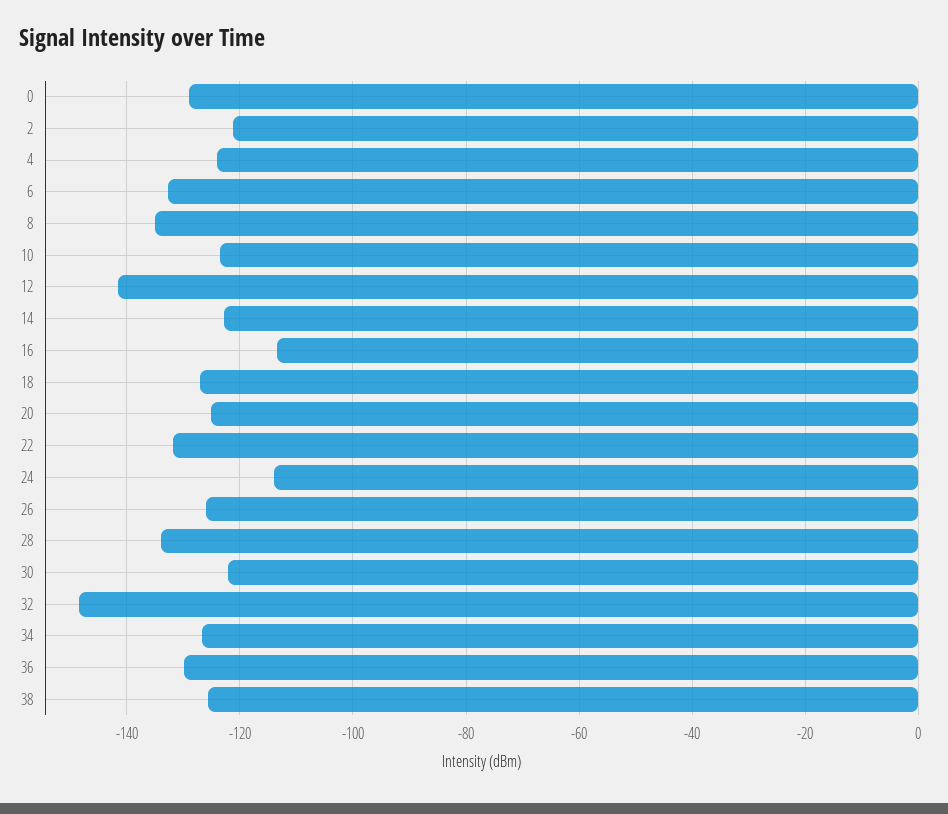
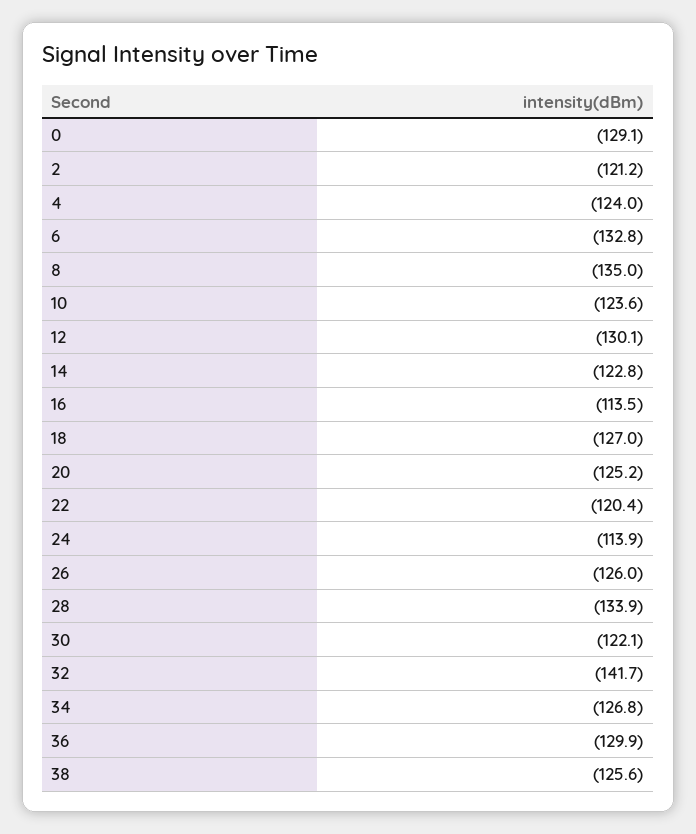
  {
    "0": -129.1,
    "2": -121.2,
    "4": -124,
    "6": -132.8,
    "8": -135,
    "10": -123.6,
-   "12": -142,
+   "12": -130.1,
    "14": -122.8,
    "16": -113.5,
    "18": -127,
    "20": -125.2,
-   "22": -132,
+   "22": -120.4,
    "24": -113.9,
    "26": -126,
    "28": -133.9,
    "30": -122.1,
-   "32": -148,
+   "32": -141.7,
    "34": -126.8,
    "36": -129.9,
    "38": -125.6
  }

